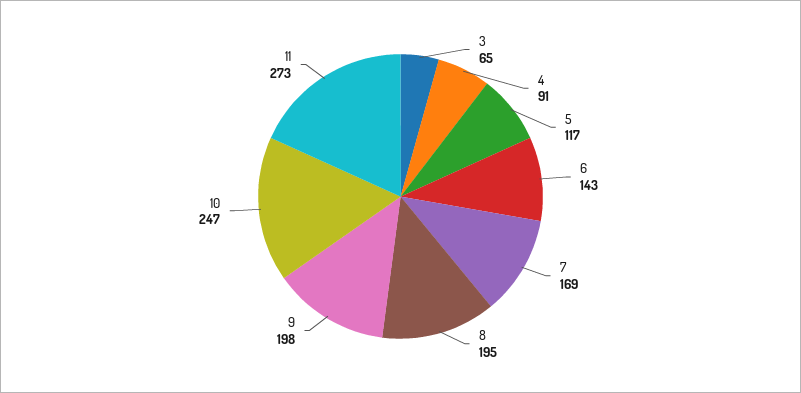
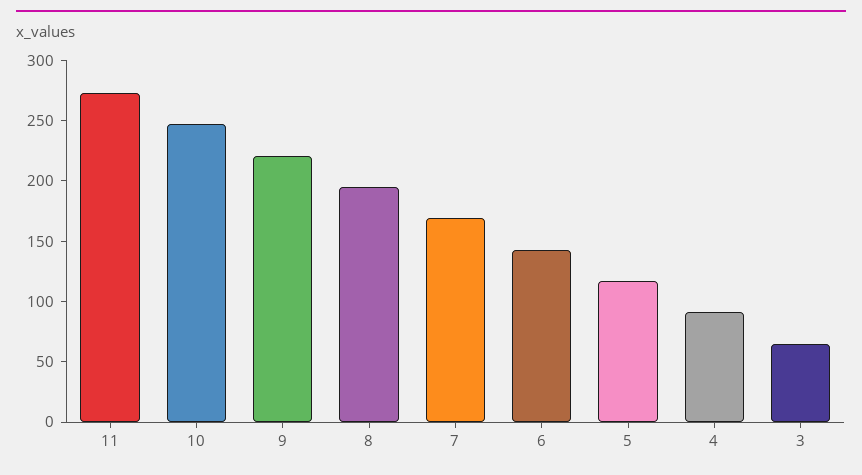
  {
    "3": 65,
    "4": 91,
    "5": 117,
    "6": 143,
    "7": 169,
    "8": 195,
-   "9": 198,
+   "9": 220,
    "10": 247,
    "11": 273
  }

